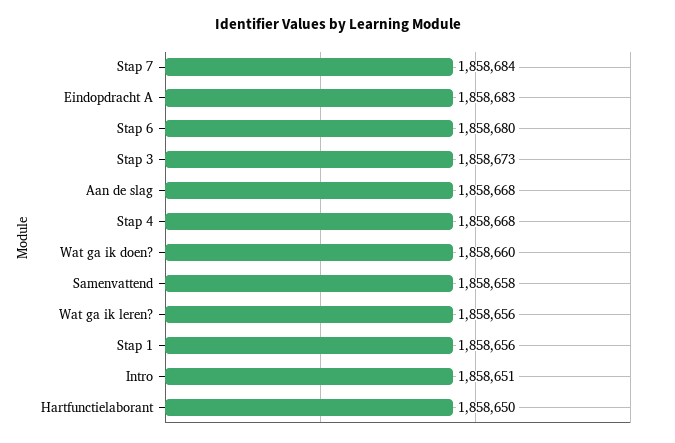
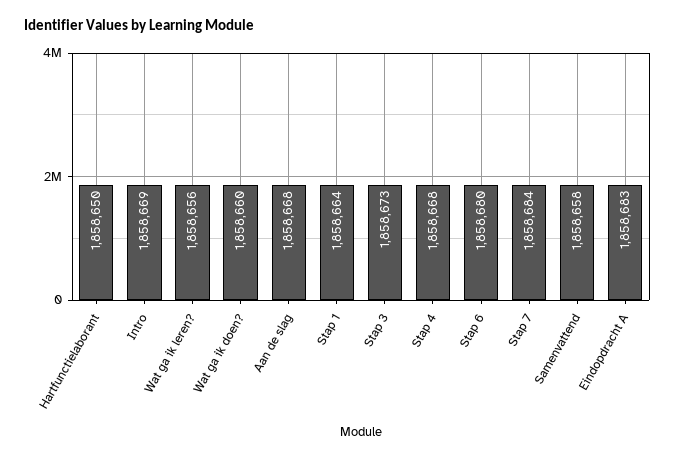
  {
    "Stap 7": 1858684,
    "Eindopdracht A": 1858683,
    "Stap 6": 1858680,
    "Stap 3": 1858673,
    "Aan de slag": 1858668,
    "Stap 4": 1858668,
    "Wat ga ik doen?": 1858660,
    "Samenvattend": 1858658,
    "Wat ga ik leren?": 1858656,
-   "Stap 1": 1858656,
+   "Stap 1": 1858664,
-   "Intro": 1858651,
+   "Intro": 1858669,
    "Hartfunctielaborant": 1858650
  }

